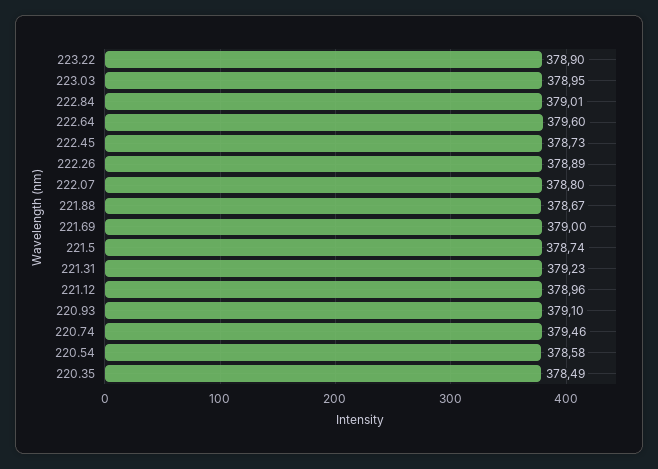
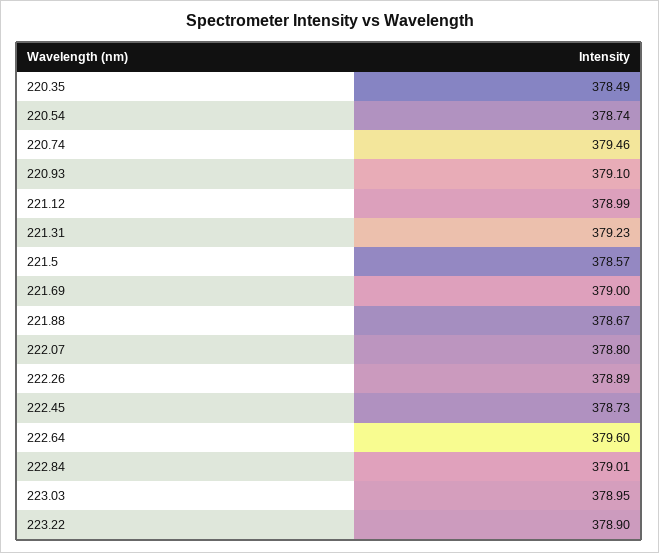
  {
    "223.22": 378.9,
    "223.03": 378.95,
    "222.84": 379.01,
    "222.64": 379.6,
    "222.45": 378.73,
    "222.26": 378.89,
    "222.07": 378.8,
    "221.88": 378.67,
    "221.69": 379,
-   "221.5": 378.74,
+   "221.5": 378.57,
    "221.31": 379.23,
-   "221.12": 378.96,
+   "221.12": 378.99,
    "220.93": 379.1,
    "220.74": 379.46,
-   "220.54": 378.58,
+   "220.54": 378.74,
    "220.35": 378.49
  }

